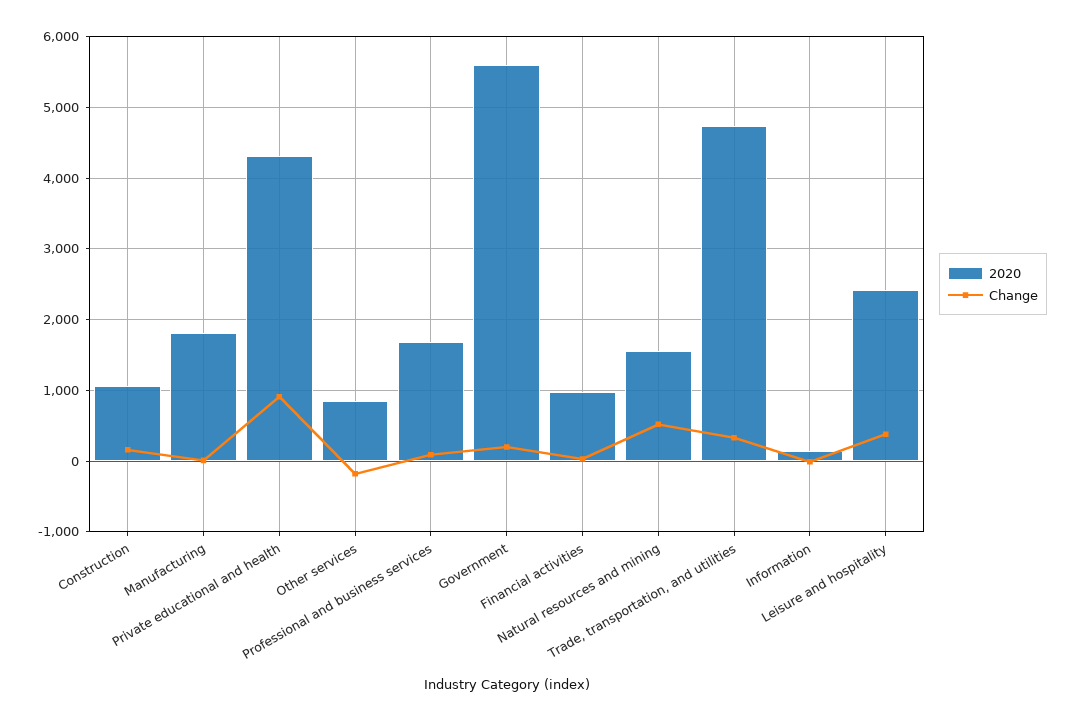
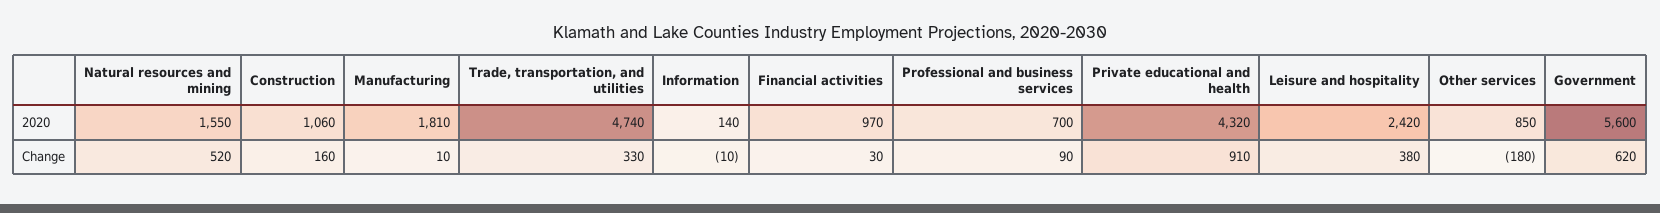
  {
    "2020": {
      "Construction": 1060,
      "Manufacturing": 1810,
      "Private educational and health": 4320,
      "Other services": 850,
-     "Professional and business services": 1700,
+     "Professional and business services": 700,
      "Government": 5600,
      "Financial activities": 970,
      "Natural resources and mining": 1550,
      "Trade, transportation, and utilities": 4740,
      "Information": 140,
      "Leisure and hospitality": 2420
    },
    "Change": {
      "Construction": 160,
      "Manufacturing": 10,
      "Private educational and health": 910,
      "Other services": -180,
      "Professional and business services": 90,
-     "Government": 200,
+     "Government": 620,
      "Financial activities": 30,
      "Natural resources and mining": 520,
      "Trade, transportation, and utilities": 330,
      "Information": -10,
      "Leisure and hospitality": 380
    }
  }

